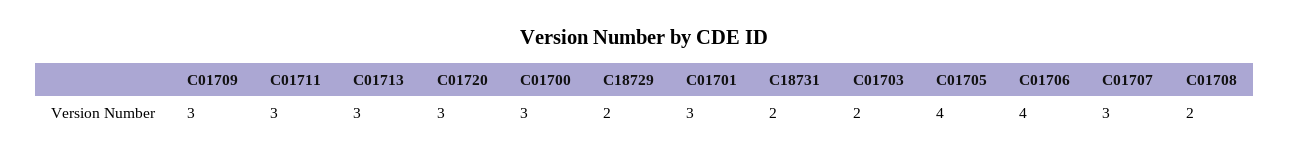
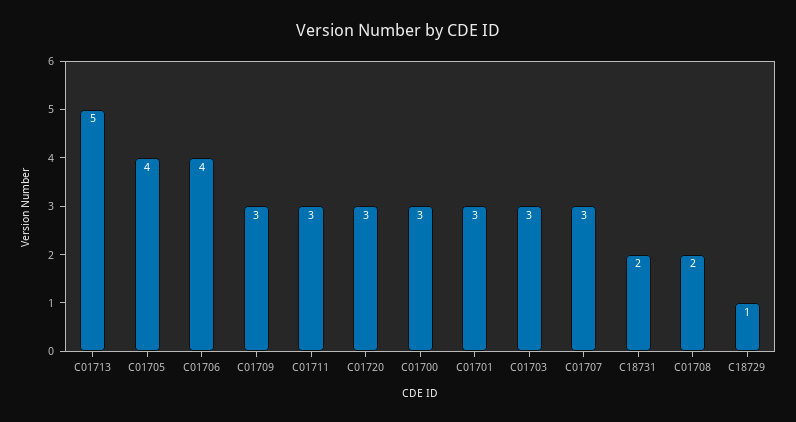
  {
    "C01709": 3,
    "C01711": 3,
-   "C01713": 3,
+   "C01713": 5,
    "C01720": 3,
    "C01700": 3,
-   "C18729": 2,
+   "C18729": 1,
    "C01701": 3,
    "C18731": 2,
-   "C01703": 2,
+   "C01703": 3,
    "C01705": 4,
    "C01706": 4,
    "C01707": 3,
    "C01708": 2
  }

